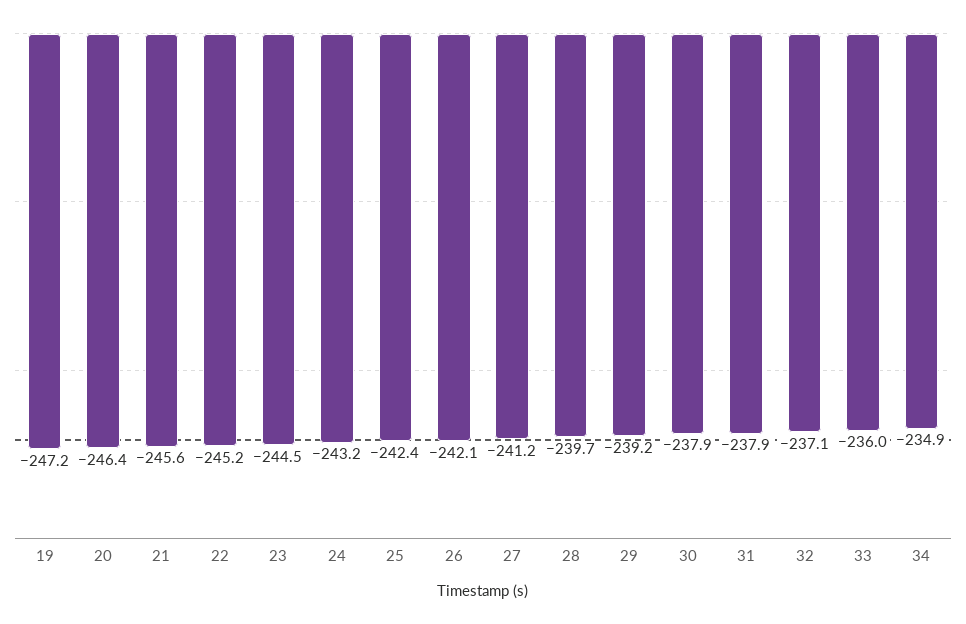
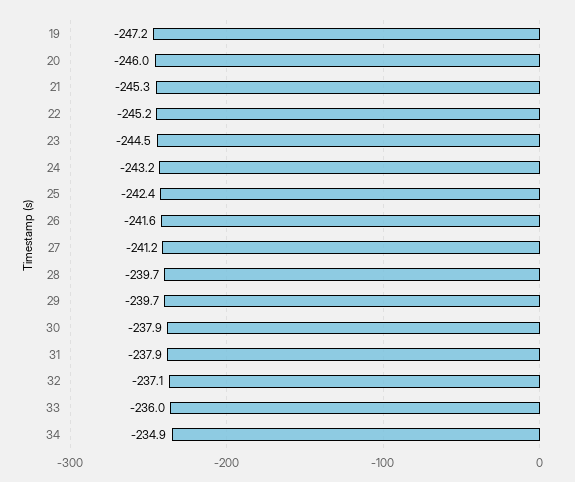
  {
    "19": -247.2,
-   "20": -246.4,
+   "20": -246,
-   "21": -245.6,
+   "21": -245.3,
    "22": -245.2,
    "23": -244.5,
    "24": -243.2,
    "25": -242.4,
-   "26": -242.1,
+   "26": -241.6,
    "27": -241.2,
    "28": -239.7,
-   "29": -239.2,
+   "29": -239.7,
    "30": -237.9,
    "31": -237.9,
    "32": -237.1,
    "33": -236,
    "34": -234.9
  }

